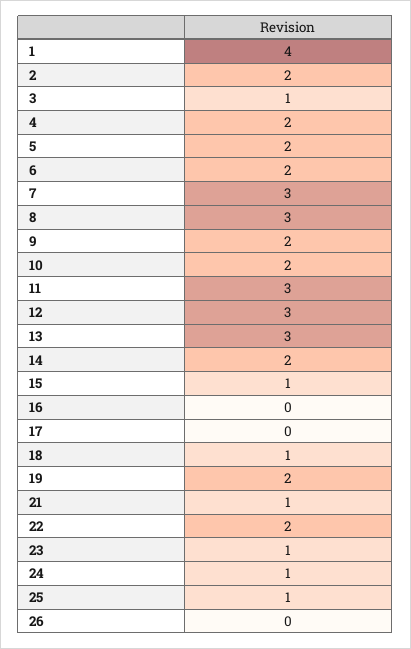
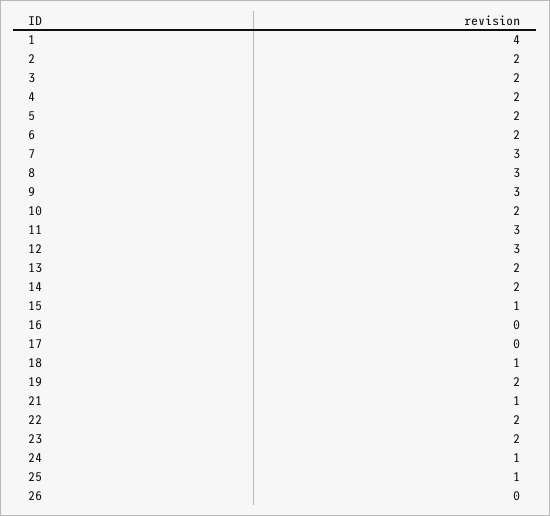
  {
    "1": 4,
    "2": 2,
-   "3": 1,
+   "3": 2,
    "4": 2,
    "5": 2,
    "6": 2,
    "7": 3,
    "8": 3,
-   "9": 2,
+   "9": 3,
    "10": 2,
    "11": 3,
    "12": 3,
-   "13": 3,
+   "13": 2,
    "14": 2,
    "15": 1,
    "16": 0,
    "17": 0,
    "18": 1,
    "19": 2,
    "21": 1,
    "22": 2,
-   "23": 1,
+   "23": 2,
    "24": 1,
    "25": 1,
    "26": 0
  }

